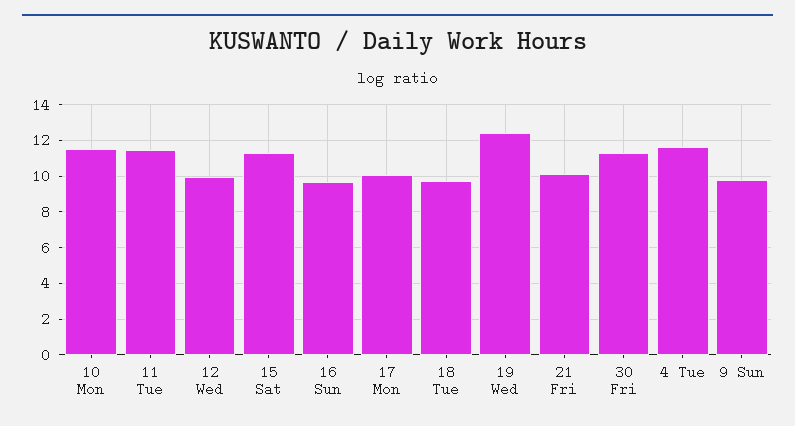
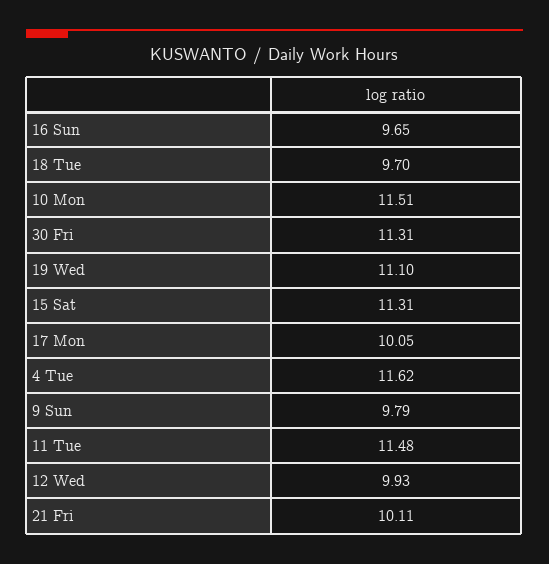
  {
    "10 Mon": 11.51,
    "11 Tue": 11.48,
    "12 Wed": 9.93,
    "15 Sat": 11.31,
    "16 Sun": 9.65,
    "17 Mon": 10.05,
    "18 Tue": 9.7,
-   "19 Wed": 12.5,
+   "19 Wed": 11.1,
    "21 Fri": 10.11,
    "30 Fri": 11.31,
    "4 Tue": 11.62,
    "9 Sun": 9.79
  }

